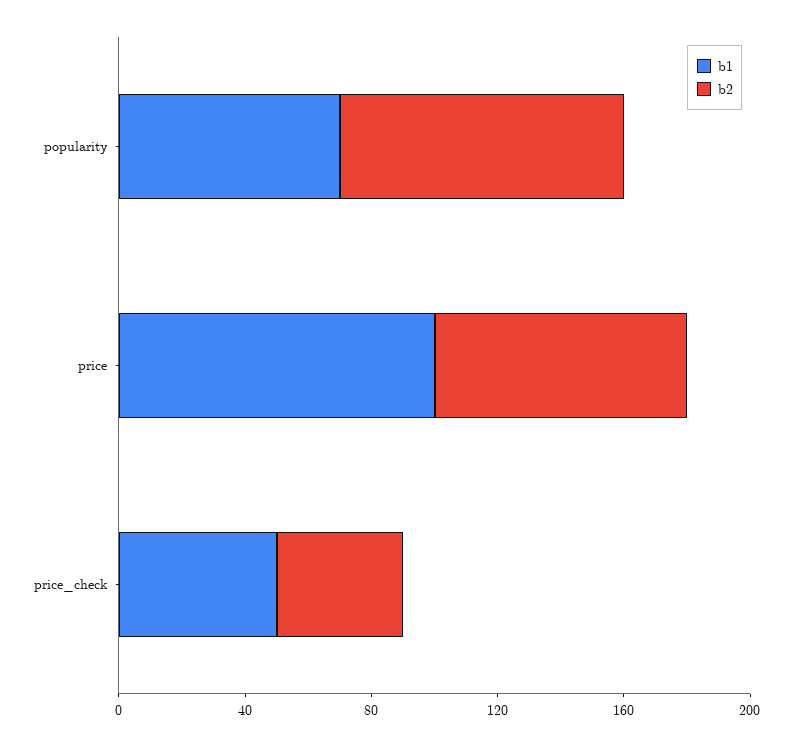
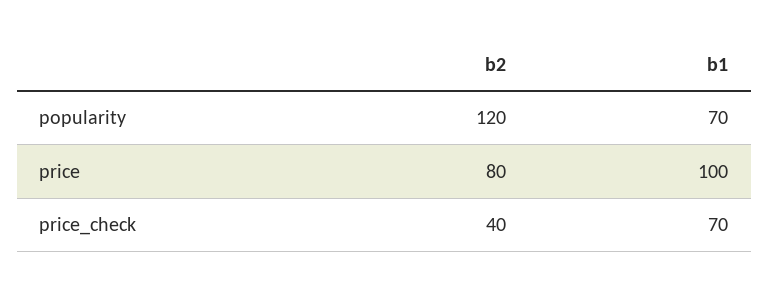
  {
    "b1": {
      "popularity": 70,
      "price": 100,
-     "price_check": 50
+     "price_check": 70
    },
    "b2": {
-     "popularity": 90,
+     "popularity": 120,
      "price": 80,
      "price_check": 40
    }
  }

